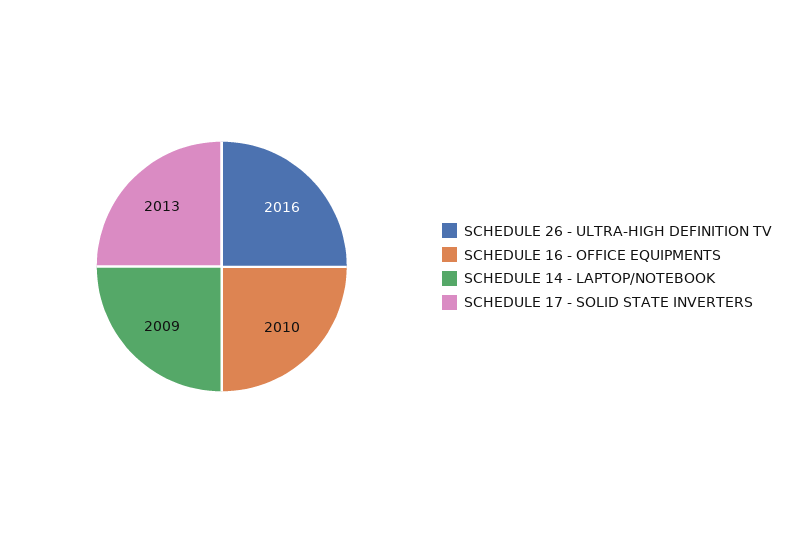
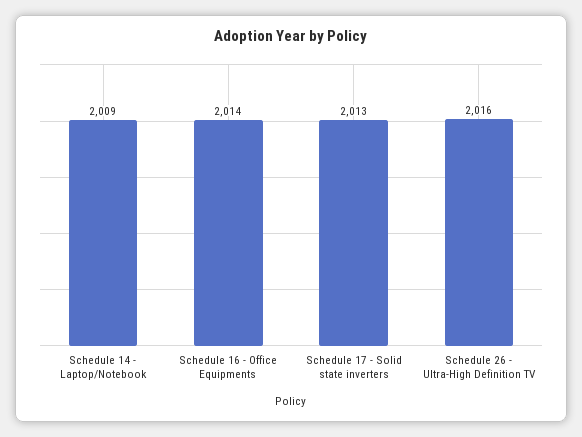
  {
    "SCHEDULE 26 - ULTRA-HIGH DEFINITION TV": 2016,
-   "SCHEDULE 16 - OFFICE EQUIPMENTS": 2010,
+   "SCHEDULE 16 - OFFICE EQUIPMENTS": 2014,
    "SCHEDULE 14 - LAPTOP/NOTEBOOK": 2009,
    "SCHEDULE 17 - SOLID STATE INVERTERS": 2013
  }

